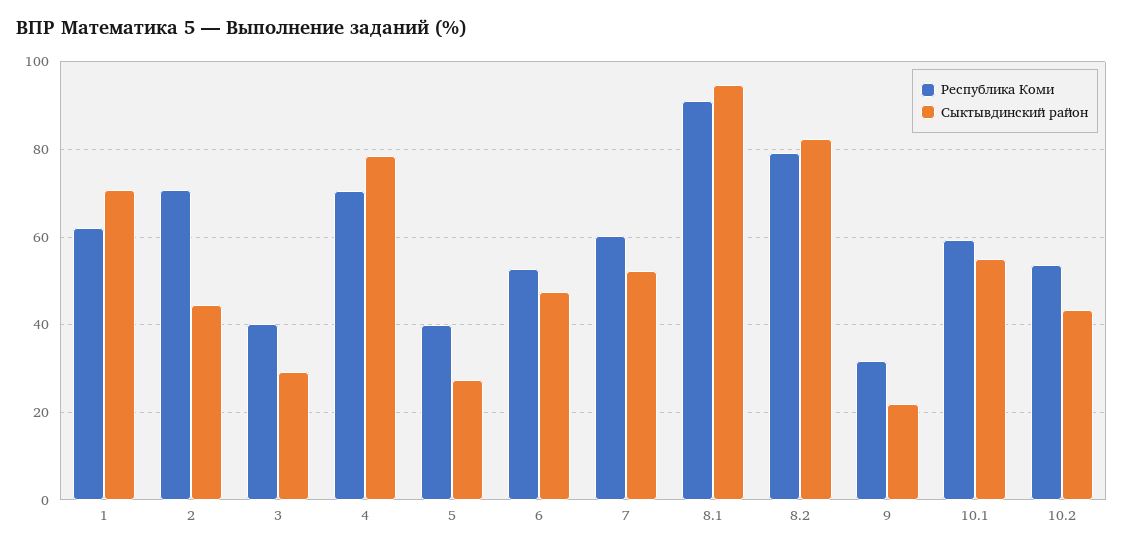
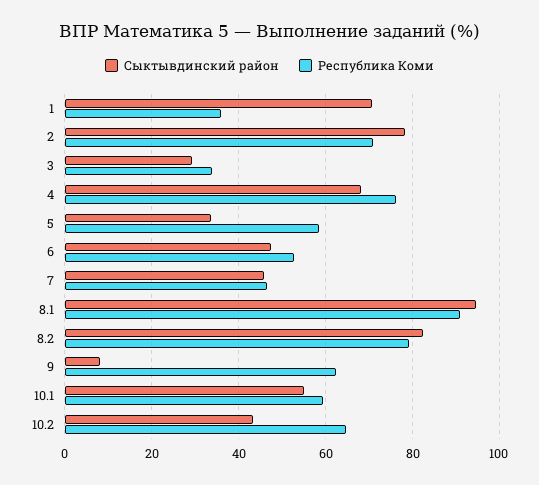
  {
    "Республика Коми": {
-     "1": 62,
+     "1": 36,
      "2": 70,
-     "3": 40,
+     "3": 34,
-     "4": 70,
+     "4": 76,
-     "5": 40,
+     "5": 58,
      "6": 52,
-     "7": 60,
+     "7": 46,
      "8.1": 92,
      "8.2": 80,
-     "9": 32,
+     "9": 62,
      "10.1": 60,
-     "10.2": 54
+     "10.2": 64
    },
    "Сыктывдинский район": {
      "1": 70,
-     "2": 44,
+     "2": 78,
      "3": 30,
-     "4": 78,
+     "4": 68,
-     "5": 28,
+     "5": 34,
      "6": 48,
-     "7": 52,
+     "7": 46,
      "8.1": 94,
      "8.2": 82,
-     "9": 22,
+     "9": 8,
      "10.1": 54,
      "10.2": 44
    }
  }

